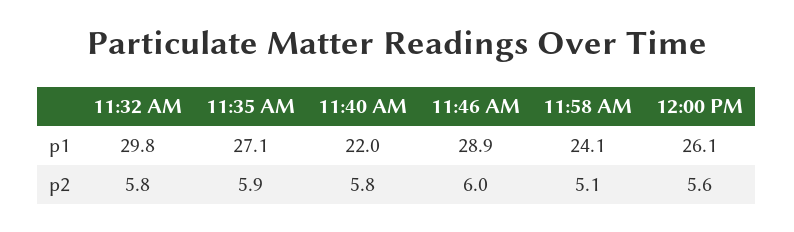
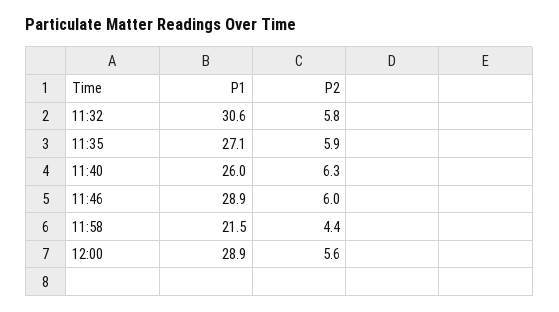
  {
    "11:32 AM": {
-     "p1": 29.8,
+     "p1": 30.6,
      "p2": 5.8
    },
    "11:35 AM": {
      "p1": 27.1,
      "p2": 5.9
    },
    "11:40 AM": {
-     "p1": 22,
+     "p1": 26,
-     "p2": 5.8
+     "p2": 6.3
    },
    "11:46 AM": {
      "p1": 28.9,
      "p2": 6
    },
    "11:58 AM": {
-     "p1": 24.1,
+     "p1": 21.5,
-     "p2": 5.1
+     "p2": 4.4
    },
    "12:00 PM": {
-     "p1": 26.1,
+     "p1": 28.9,
      "p2": 5.6
    }
  }

